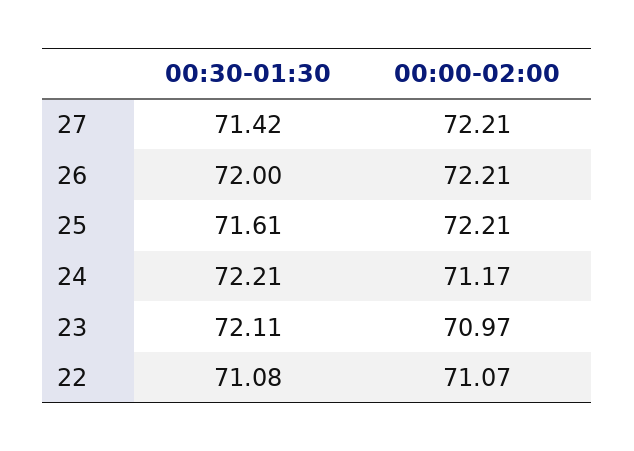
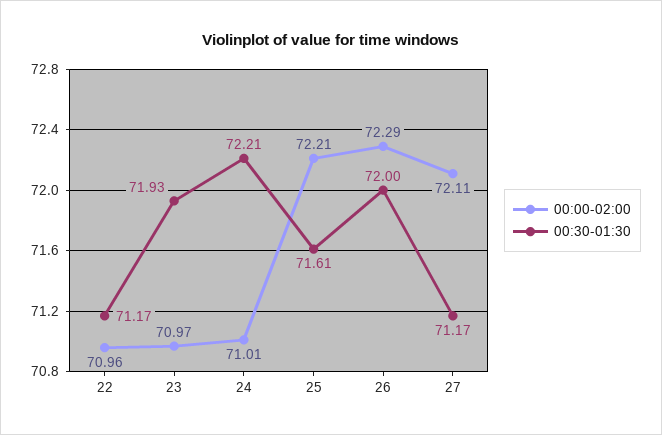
  {
    "00:30-01:30": {
-     "27": 71.42,
+     "27": 71.17,
      "26": 72,
      "25": 71.61,
      "24": 72.21,
-     "23": 72.11,
+     "23": 71.93,
-     "22": 71.08
+     "22": 71.17
    },
    "00:00-02:00": {
-     "27": 72.21,
+     "27": 72.11,
-     "26": 72.21,
+     "26": 72.29,
      "25": 72.21,
-     "24": 71.17,
+     "24": 71.01,
      "23": 70.97,
-     "22": 71.07
+     "22": 70.96
    }
  }

